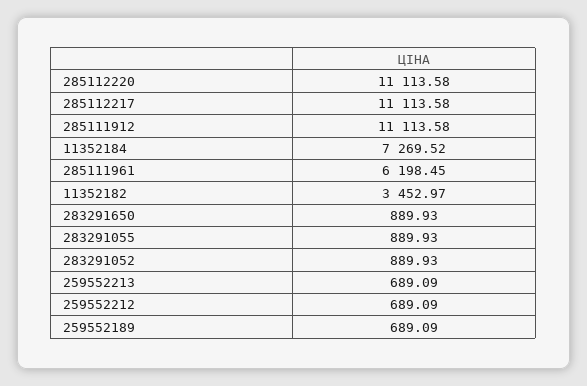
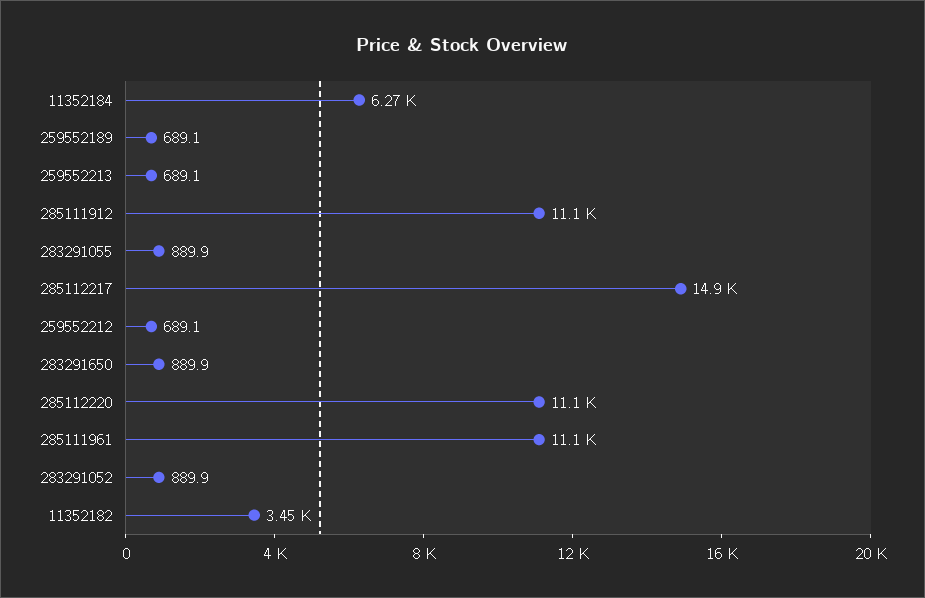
  {
    "285112220": 11113.58,
-   "285112217": 11113.58,
+   "285112217": 14900,
    "285111912": 11113.58,
-   "11352184": 7269.52,
+   "11352184": 6270,
-   "285111961": 6198.45,
+   "285111961": 11100,
    "11352182": 3452.97,
    "283291650": 889.93,
    "283291055": 889.93,
    "283291052": 889.93,
    "259552213": 689.09,
    "259552212": 689.09,
    "259552189": 689.09
  }

